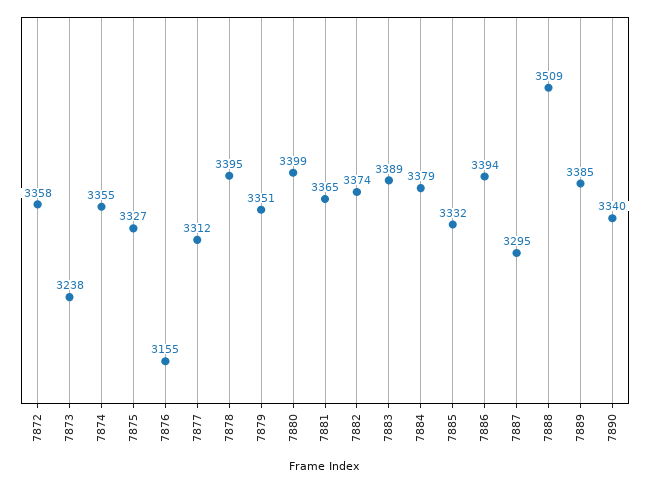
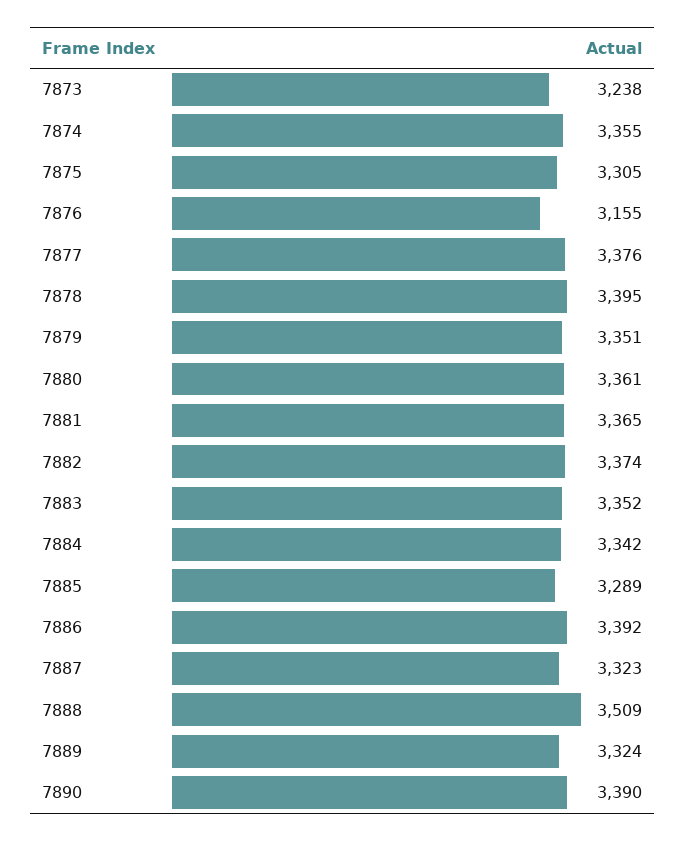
  {
-   "7872": 3358,
    "7873": 3238,
    "7874": 3355,
-   "7875": 3327,
+   "7875": 3305,
    "7876": 3155,
-   "7877": 3312,
+   "7877": 3376,
    "7878": 3395,
    "7879": 3351,
-   "7880": 3399,
+   "7880": 3361,
    "7881": 3365,
    "7882": 3374,
-   "7883": 3389,
+   "7883": 3352,
-   "7884": 3379,
+   "7884": 3342,
-   "7885": 3332,
+   "7885": 3289,
-   "7886": 3394,
+   "7886": 3392,
-   "7887": 3295,
+   "7887": 3323,
    "7888": 3509,
-   "7889": 3385,
+   "7889": 3324,
-   "7890": 3340
+   "7890": 3390
  }

